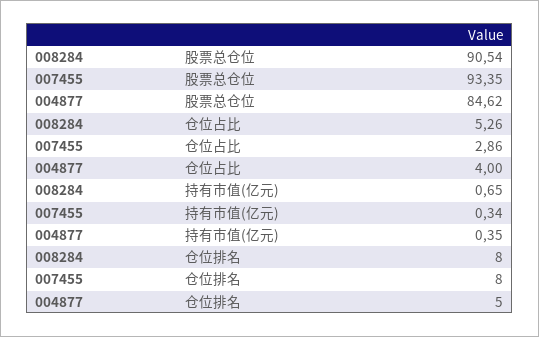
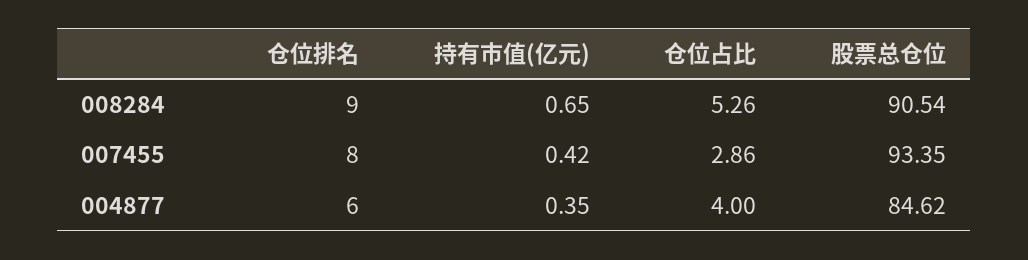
  {
    "008284": {
      "股票总仓位": 90.54,
      "仓位占比": 5.26,
      "持有市值(亿元)": 0.65,
-     "仓位排名": 8
+     "仓位排名": 9
    },
    "007455": {
      "股票总仓位": 93.35,
      "仓位占比": 2.86,
-     "持有市值(亿元)": 0.34,
+     "持有市值(亿元)": 0.42,
      "仓位排名": 8
    },
    "004877": {
      "股票总仓位": 84.62,
      "仓位占比": 4,
      "持有市值(亿元)": 0.35,
-     "仓位排名": 5
+     "仓位排名": 6
    }
  }

